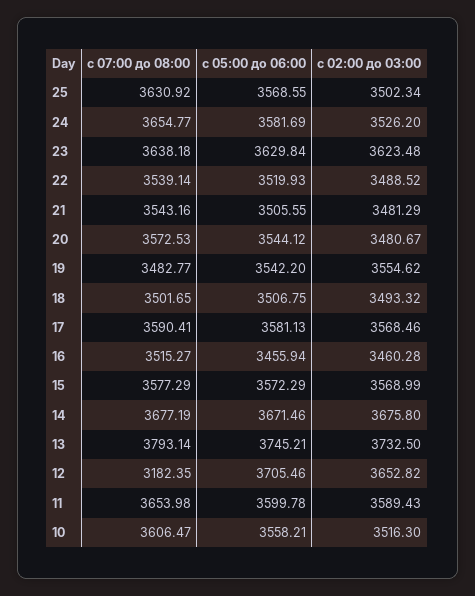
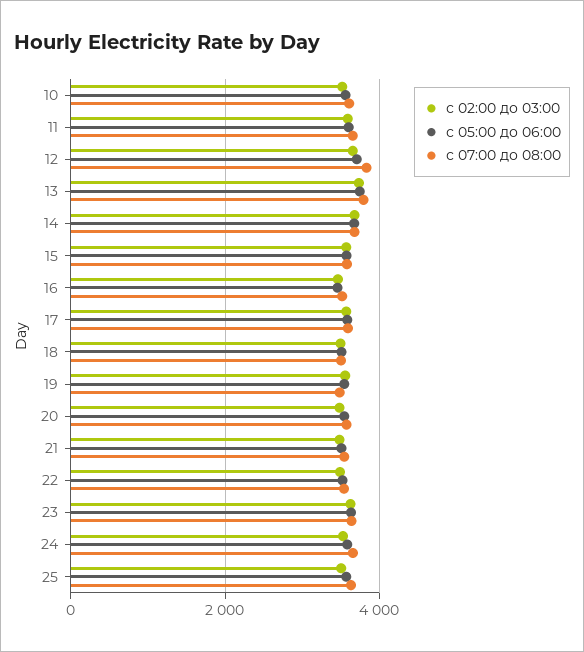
  {
    "с 07:00 до 08:00": {
      "25": 3630.92,
      "24": 3654.77,
      "23": 3638.18,
      "22": 3539.14,
      "21": 3543.16,
      "20": 3572.53,
      "19": 3482.77,
      "18": 3501.65,
      "17": 3590.41,
      "16": 3515.27,
      "15": 3577.29,
      "14": 3677.19,
      "13": 3793.14,
-     "12": 3182.35,
+     "12": 3800,
      "11": 3653.98,
      "10": 3606.47
    },
    "с 05:00 до 06:00": {
      "25": 3568.55,
      "24": 3581.69,
      "23": 3629.84,
      "22": 3519.93,
      "21": 3505.55,
      "20": 3544.12,
      "19": 3542.2,
      "18": 3506.75,
      "17": 3581.13,
      "16": 3455.94,
      "15": 3572.29,
      "14": 3671.46,
      "13": 3745.21,
      "12": 3705.46,
      "11": 3599.78,
      "10": 3558.21
    },
    "с 02:00 до 03:00": {
      "25": 3502.34,
      "24": 3526.2,
      "23": 3623.48,
      "22": 3488.52,
      "21": 3481.29,
      "20": 3480.67,
      "19": 3554.62,
      "18": 3493.32,
      "17": 3568.46,
      "16": 3460.28,
      "15": 3568.99,
      "14": 3675.8,
      "13": 3732.5,
      "12": 3652.82,
      "11": 3589.43,
      "10": 3516.3
    }
  }

